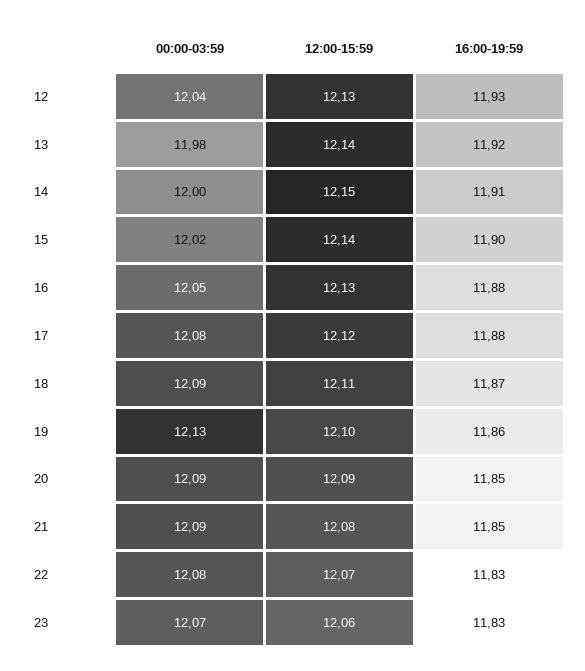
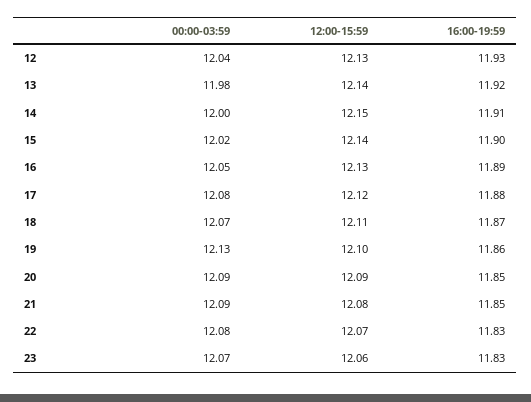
  {
    "00:00-03:59": {
      "12": 12.04,
      "13": 11.98,
      "14": 12,
      "15": 12.02,
      "16": 12.05,
      "17": 12.08,
-     "18": 12.09,
+     "18": 12.07,
      "19": 12.13,
      "20": 12.09,
      "21": 12.09,
      "22": 12.08,
      "23": 12.07
    },
    "12:00-15:59": {
      "12": 12.13,
      "13": 12.14,
      "14": 12.15,
      "15": 12.14,
      "16": 12.13,
      "17": 12.12,
      "18": 12.11,
      "19": 12.1,
      "20": 12.09,
      "21": 12.08,
      "22": 12.07,
      "23": 12.06
    },
    "16:00-19:59": {
      "12": 11.93,
      "13": 11.92,
      "14": 11.91,
      "15": 11.9,
-     "16": 11.88,
+     "16": 11.89,
      "17": 11.88,
      "18": 11.87,
      "19": 11.86,
      "20": 11.85,
      "21": 11.85,
      "22": 11.83,
      "23": 11.83
    }
  }

